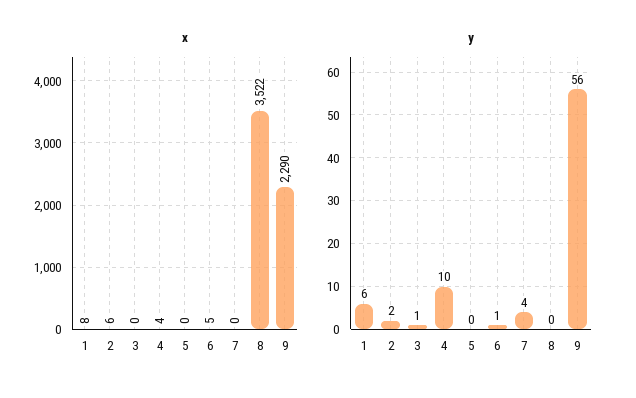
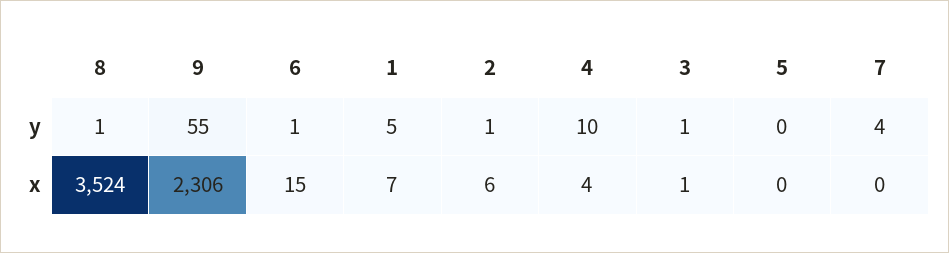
  {
    "x": {
-     "1": 8,
+     "1": 7,
      "2": 6,
-     "3": 0,
+     "3": 1,
      "4": 4,
      "5": 0,
-     "6": 5,
+     "6": 15,
      "7": 0,
-     "8": 3522,
+     "8": 3524,
-     "9": 2290
+     "9": 2306
    },
    "y": {
-     "1": 6,
+     "1": 5,
-     "2": 2,
+     "2": 1,
      "3": 1,
      "4": 10,
      "5": 0,
      "6": 1,
      "7": 4,
-     "8": 0,
+     "8": 1,
-     "9": 56
+     "9": 55
    }
  }

